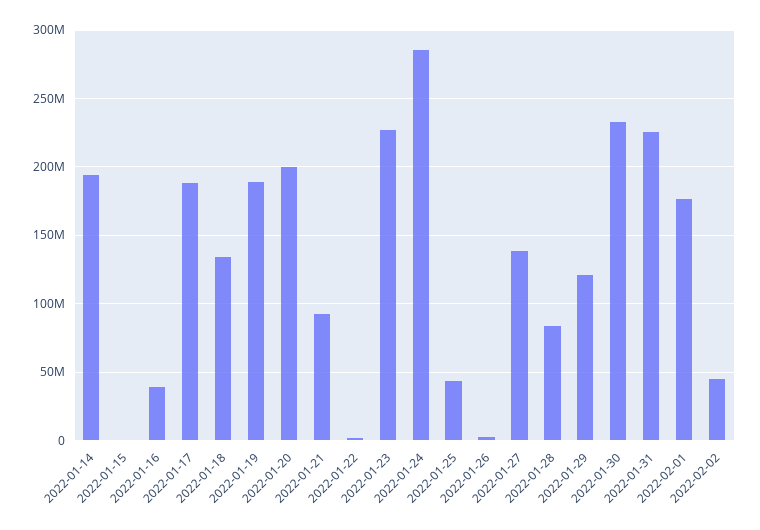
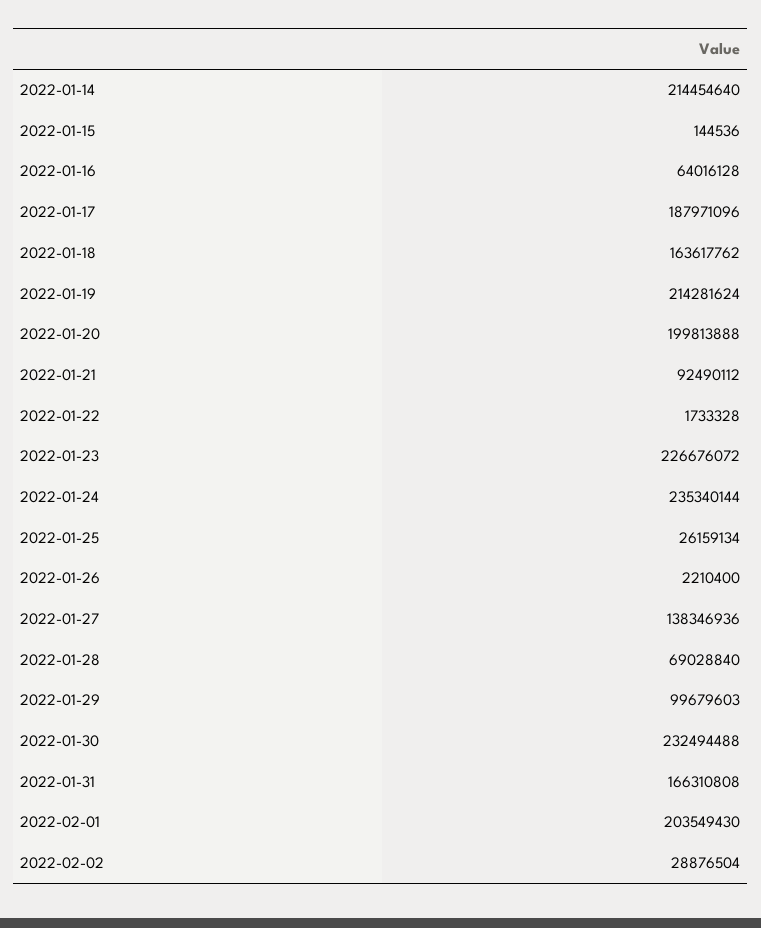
  {
-   "2022-01-14": 195000000,
+   "2022-01-14": 214454640,
    "2022-01-15": 144536,
-   "2022-01-16": 40000000,
+   "2022-01-16": 64016128,
    "2022-01-17": 187971096,
-   "2022-01-18": 135000000,
+   "2022-01-18": 163617762,
-   "2022-01-19": 190000000,
+   "2022-01-19": 214281624,
    "2022-01-20": 199813888,
    "2022-01-21": 92490112,
    "2022-01-22": 1733328,
    "2022-01-23": 226676072,
-   "2022-01-24": 285000000,
+   "2022-01-24": 235340144,
-   "2022-01-25": 45000000,
+   "2022-01-25": 26159134,
    "2022-01-26": 2210400,
    "2022-01-27": 138346936,
-   "2022-01-28": 85000000,
+   "2022-01-28": 69028840,
-   "2022-01-29": 120000000,
+   "2022-01-29": 99679603,
    "2022-01-30": 232494488,
-   "2022-01-31": 225000000,
+   "2022-01-31": 166310808,
-   "2022-02-01": 175000000,
+   "2022-02-01": 203549430,
-   "2022-02-02": 45000000
+   "2022-02-02": 28876504
  }

